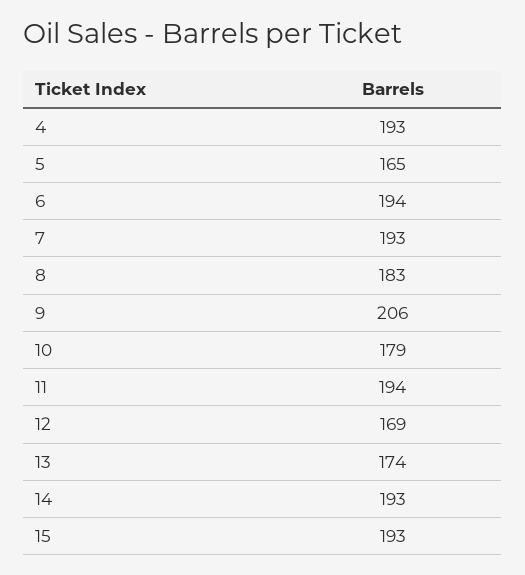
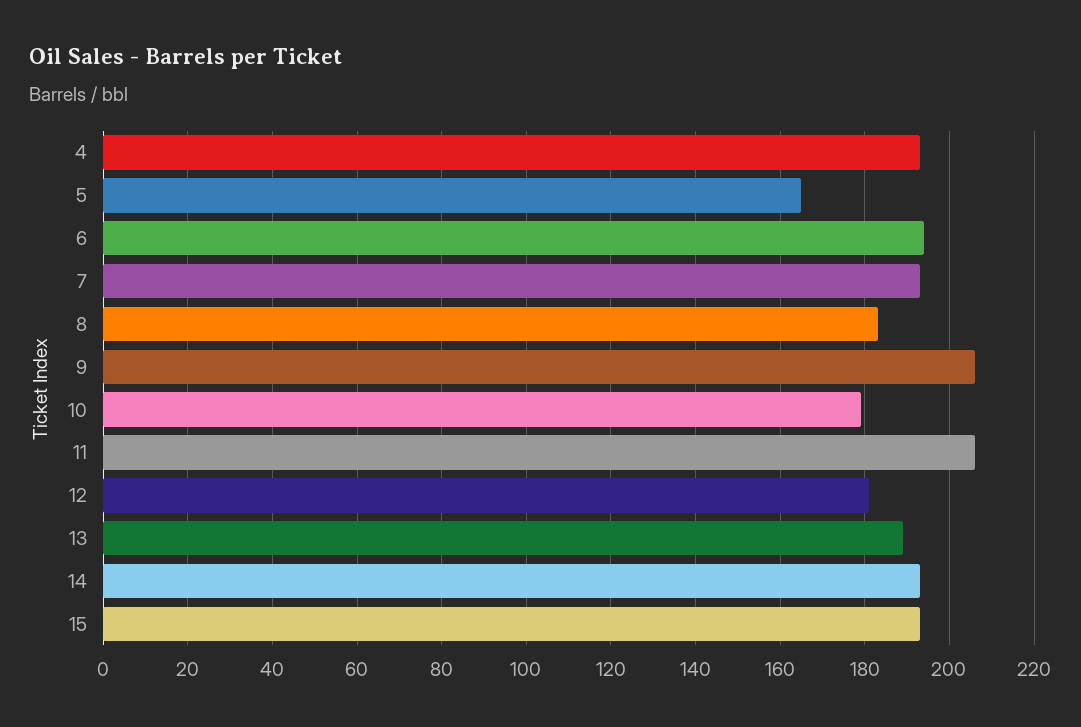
  {
    "4": 193,
    "5": 165,
    "6": 194,
    "7": 193,
    "8": 183,
    "9": 206,
    "10": 179,
-   "11": 194,
+   "11": 205,
-   "12": 169,
+   "12": 180,
-   "13": 174,
+   "13": 190,
    "14": 193,
    "15": 193
  }

